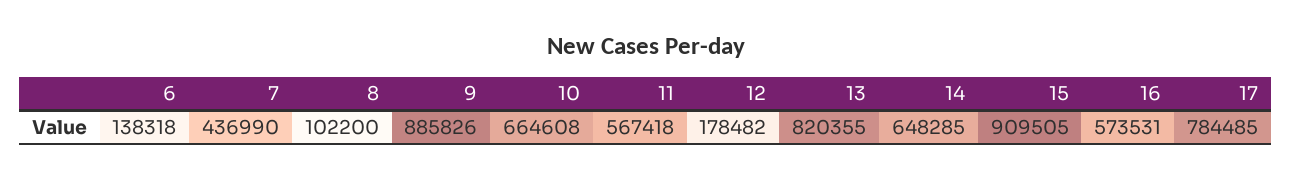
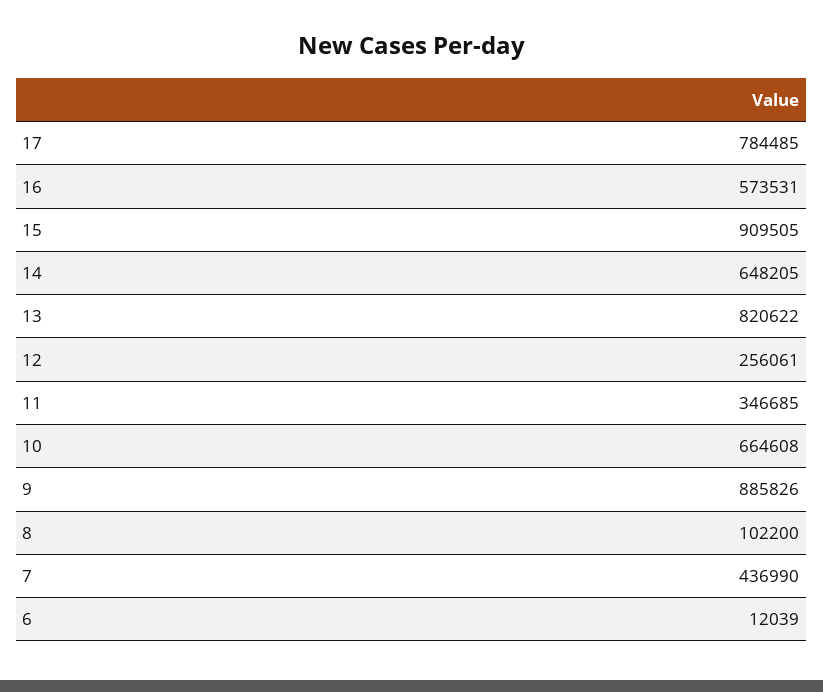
  {
-   "6": 138318,
+   "6": 12039,
    "7": 436990,
    "8": 102200,
    "9": 885826,
    "10": 664608,
-   "11": 567418,
+   "11": 346685,
-   "12": 178482,
+   "12": 256061,
-   "13": 820355,
+   "13": 820622,
-   "14": 648285,
+   "14": 648205,
    "15": 909505,
    "16": 573531,
    "17": 784485
  }

